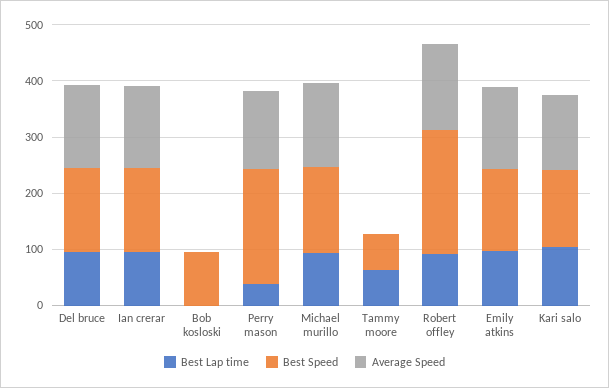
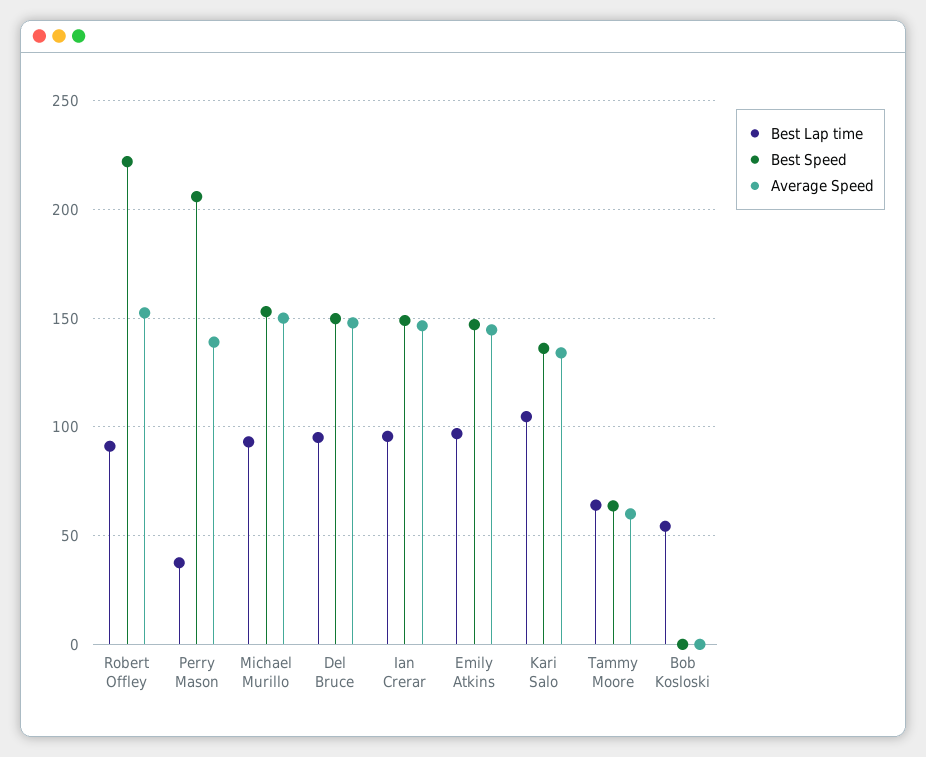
  {
    "Best Lap time": {
      "Del bruce": 95,
      "Ian crerar": 95,
-     "Bob kosloski": 0,
+     "Bob kosloski": 55,
      "Perry mason": 40,
      "Michael murillo": 95,
      "Tammy moore": 65,
      "Robert offley": 90,
      "Emily atkins": 95,
      "Kari salo": 105
    },
    "Best Speed": {
      "Del bruce": 150,
      "Ian crerar": 150,
-     "Bob kosloski": 100,
+     "Bob kosloski": 0,
      "Perry mason": 205,
      "Michael murillo": 155,
      "Tammy moore": 65,
      "Robert offley": 220,
      "Emily atkins": 145,
      "Kari salo": 135
    },
    "Average Speed": {
      "Del bruce": 150,
      "Ian crerar": 145,
      "Bob kosloski": 0,
      "Perry mason": 140,
      "Michael murillo": 150,
-     "Tammy moore": 0,
+     "Tammy moore": 60,
      "Robert offley": 150,
      "Emily atkins": 145,
      "Kari salo": 135
    }
  }

